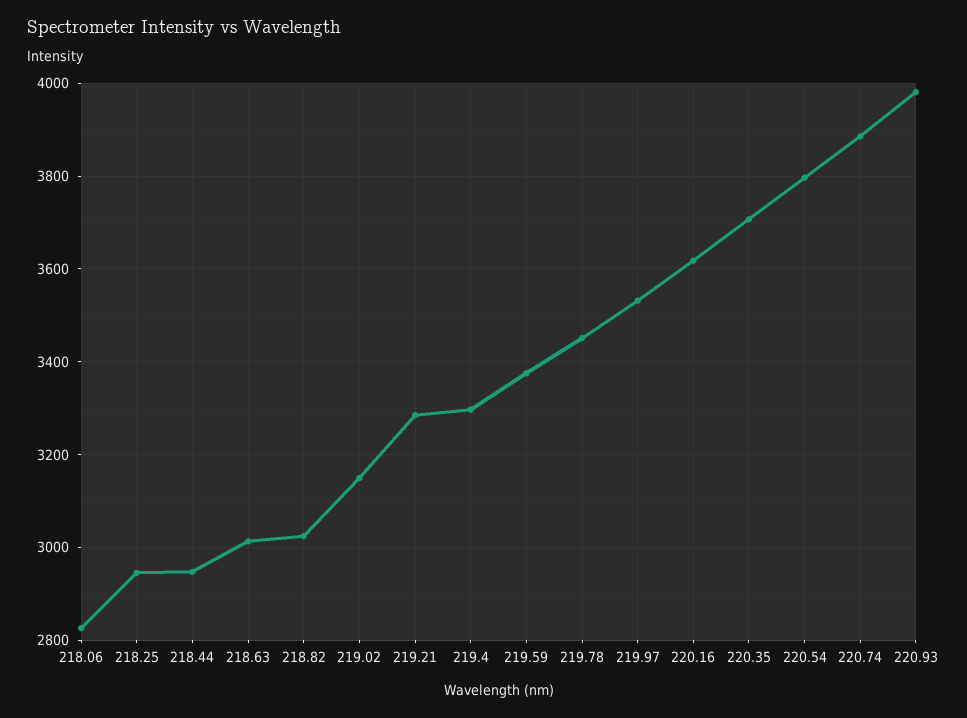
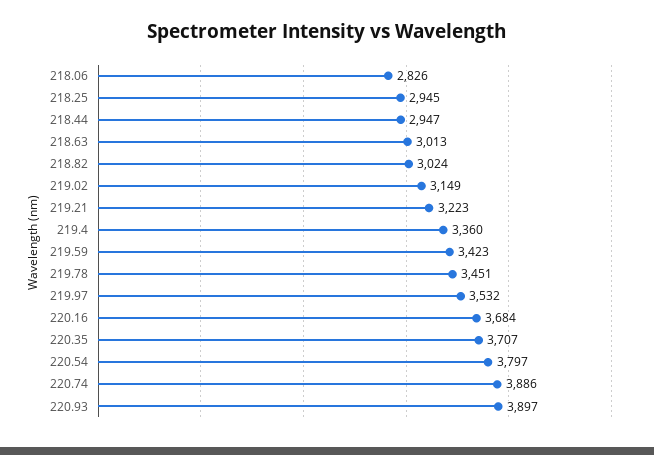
  {
    "218.06": 2826,
    "218.25": 2945,
    "218.44": 2947,
    "218.63": 3013,
    "218.82": 3024,
    "219.02": 3149,
-   "219.21": 3280,
+   "219.21": 3223,
-   "219.4": 3300,
+   "219.4": 3360,
-   "219.59": 3380,
+   "219.59": 3423,
    "219.78": 3451,
    "219.97": 3532,
-   "220.16": 3620,
+   "220.16": 3684,
    "220.35": 3707,
    "220.54": 3797,
    "220.74": 3886,
-   "220.93": 3980
+   "220.93": 3897
  }

